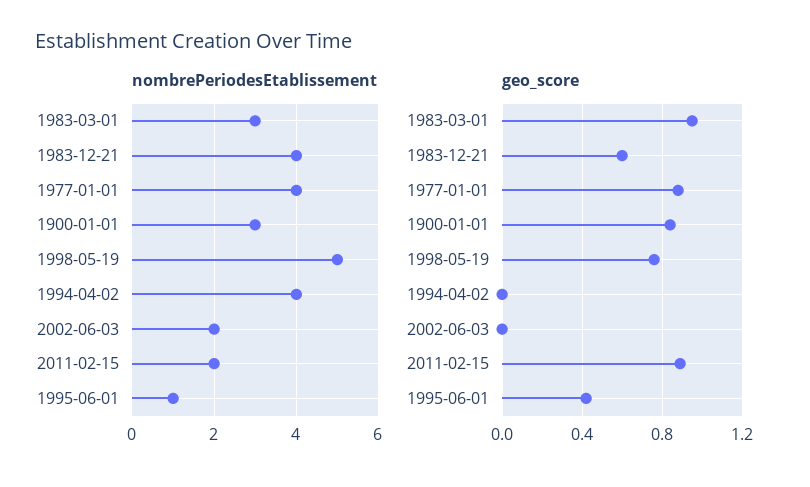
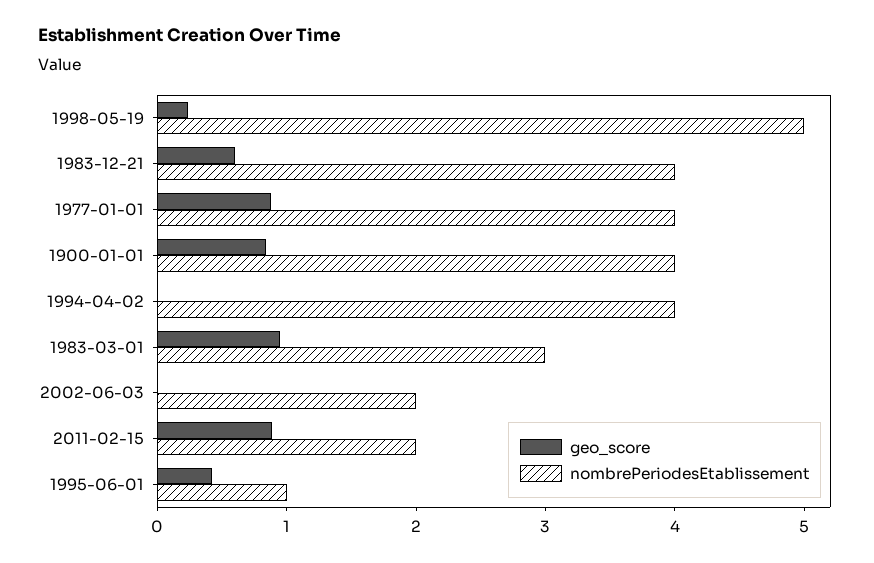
  {
    "nombrePeriodesEtablissement": {
      "1983-03-01": 3,
      "1983-12-21": 4,
      "1977-01-01": 4,
-     "1900-01-01": 3,
+     "1900-01-01": 4,
      "1998-05-19": 5,
      "1994-04-02": 4,
      "2002-06-03": 2,
      "2011-02-15": 2,
      "1995-06-01": 1
    },
    "geo_score": {
      "1983-03-01": 0.95,
      "1983-12-21": 0.6,
      "1977-01-01": 0.9,
      "1900-01-01": 0.85,
-     "1998-05-19": 0.75,
+     "1998-05-19": 0.2,
      "1994-04-02": 0,
      "2002-06-03": 0,
      "2011-02-15": 0.9,
      "1995-06-01": 0.4
    }
  }

